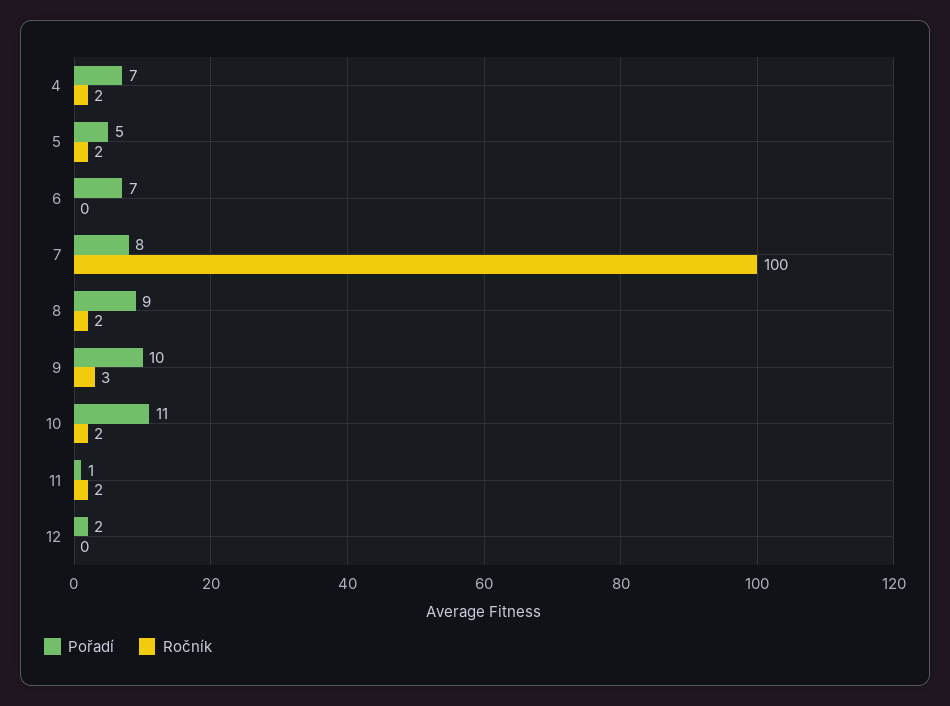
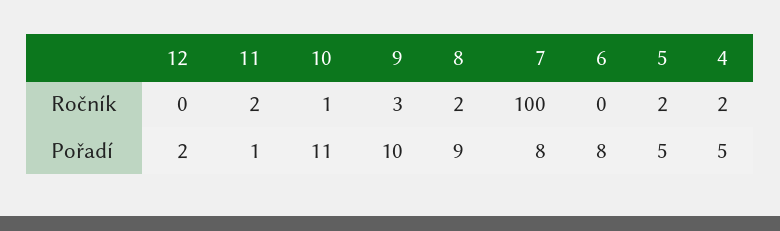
  {
    "Pořadí": {
-     "4": 7,
+     "4": 5,
      "5": 5,
-     "6": 7,
+     "6": 8,
      "7": 8,
      "8": 9,
      "9": 10,
      "10": 11,
      "11": 1,
      "12": 2
    },
    "Ročník": {
      "4": 2,
      "5": 2,
      "6": 0,
      "7": 100,
      "8": 2,
      "9": 3,
-     "10": 2,
+     "10": 1,
      "11": 2,
      "12": 0
    }
  }

